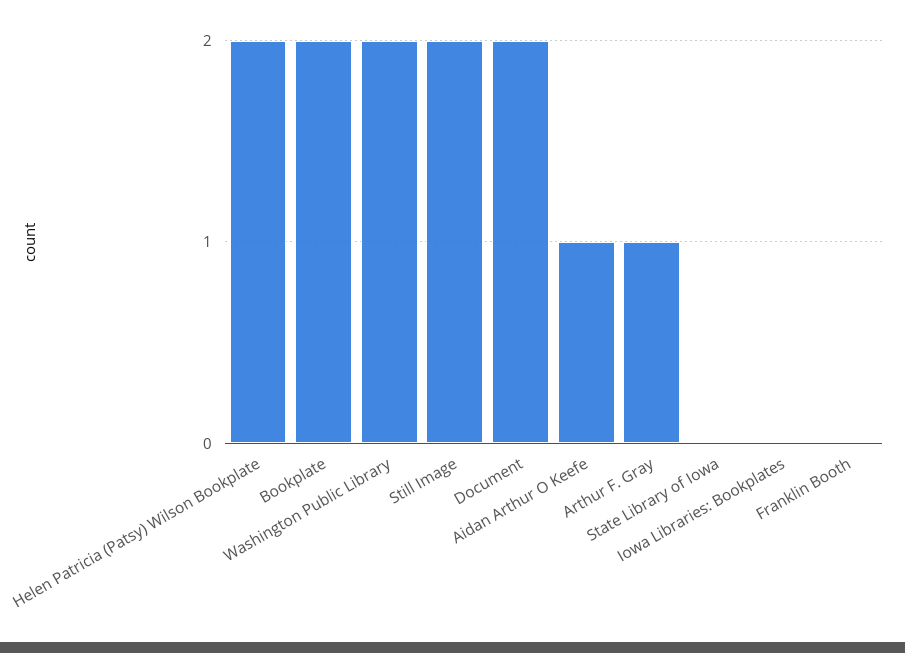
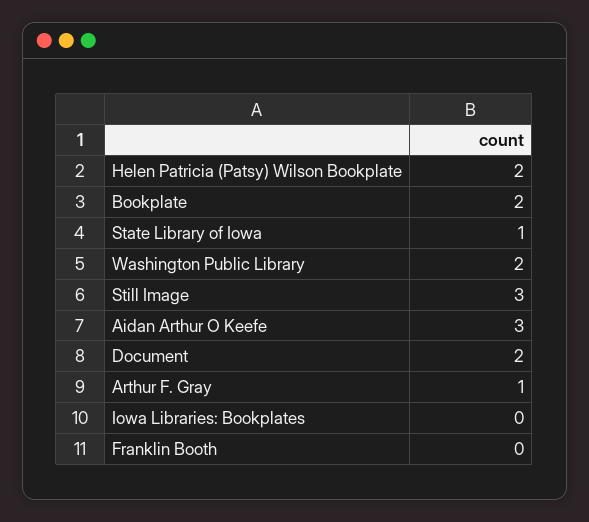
  {
    "Helen Patricia (Patsy) Wilson Bookplate": 2,
    "Bookplate": 2,
    "Washington Public Library": 2,
-   "Still Image": 2,
+   "Still Image": 3,
    "Document": 2,
-   "Aidan Arthur O Keefe": 1,
+   "Aidan Arthur O Keefe": 3,
    "Arthur F. Gray": 1,
-   "State Library of Iowa": 0,
+   "State Library of Iowa": 1,
    "Iowa Libraries: Bookplates": 0,
    "Franklin Booth": 0
  }

